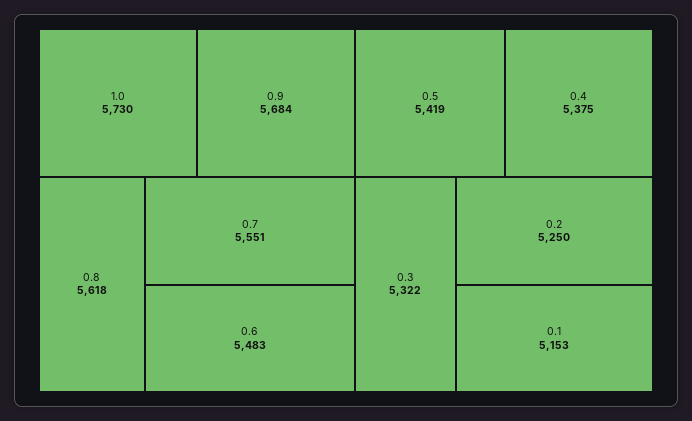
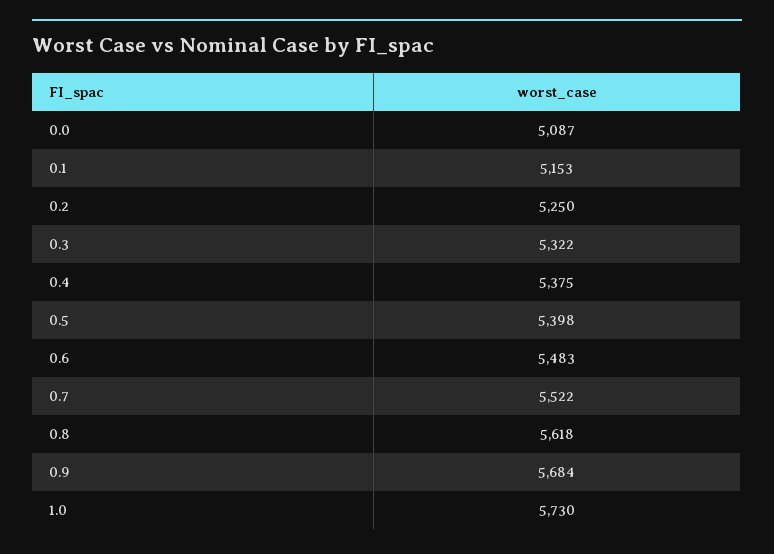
  {
    "1.0": 5730,
    "0.9": 5684,
    "0.8": 5618,
-   "0.7": 5551,
+   "0.7": 5522,
    "0.6": 5483,
-   "0.5": 5419,
+   "0.5": 5398,
    "0.4": 5375,
    "0.3": 5322,
    "0.2": 5250,
-   "0.1": 5153
+   "0.1": 5153,
+   "0.0": 5087
  }

